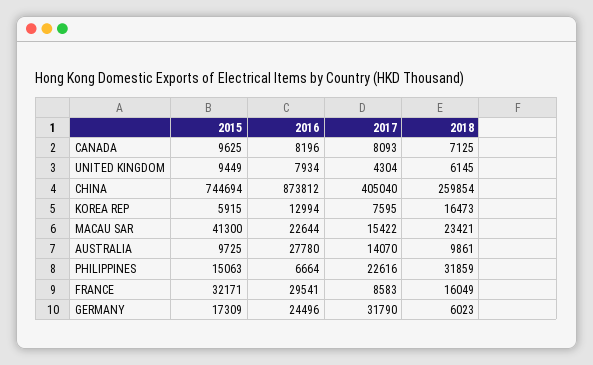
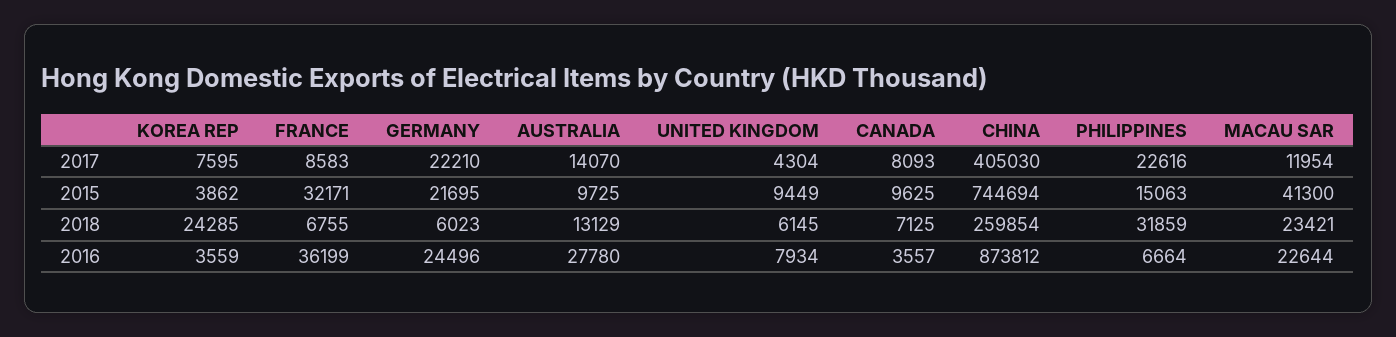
  {
    "2015": {
      "CANADA": 9625,
      "UNITED KINGDOM": 9449,
      "CHINA": 744694,
-     "KOREA REP": 5915,
+     "KOREA REP": 3862,
      "MACAU SAR": 41300,
      "AUSTRALIA": 9725,
      "PHILIPPINES": 15063,
      "FRANCE": 32171,
-     "GERMANY": 17309
+     "GERMANY": 21695
    },
    "2016": {
-     "CANADA": 8196,
+     "CANADA": 3557,
      "UNITED KINGDOM": 7934,
      "CHINA": 873812,
-     "KOREA REP": 12994,
+     "KOREA REP": 3559,
      "MACAU SAR": 22644,
      "AUSTRALIA": 27780,
      "PHILIPPINES": 6664,
-     "FRANCE": 29541,
+     "FRANCE": 36199,
      "GERMANY": 24496
    },
    "2017": {
      "CANADA": 8093,
      "UNITED KINGDOM": 4304,
-     "CHINA": 405040,
+     "CHINA": 405030,
      "KOREA REP": 7595,
-     "MACAU SAR": 15422,
+     "MACAU SAR": 11954,
      "AUSTRALIA": 14070,
      "PHILIPPINES": 22616,
      "FRANCE": 8583,
-     "GERMANY": 31790
+     "GERMANY": 22210
    },
    "2018": {
      "CANADA": 7125,
      "UNITED KINGDOM": 6145,
      "CHINA": 259854,
-     "KOREA REP": 16473,
+     "KOREA REP": 24285,
      "MACAU SAR": 23421,
-     "AUSTRALIA": 9861,
+     "AUSTRALIA": 13129,
      "PHILIPPINES": 31859,
-     "FRANCE": 16049,
+     "FRANCE": 6755,
      "GERMANY": 6023
    }
  }

